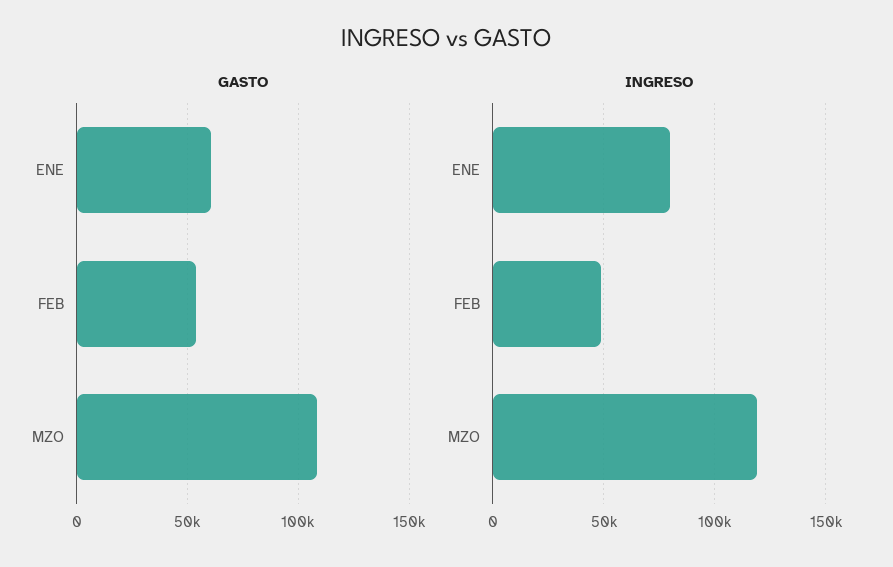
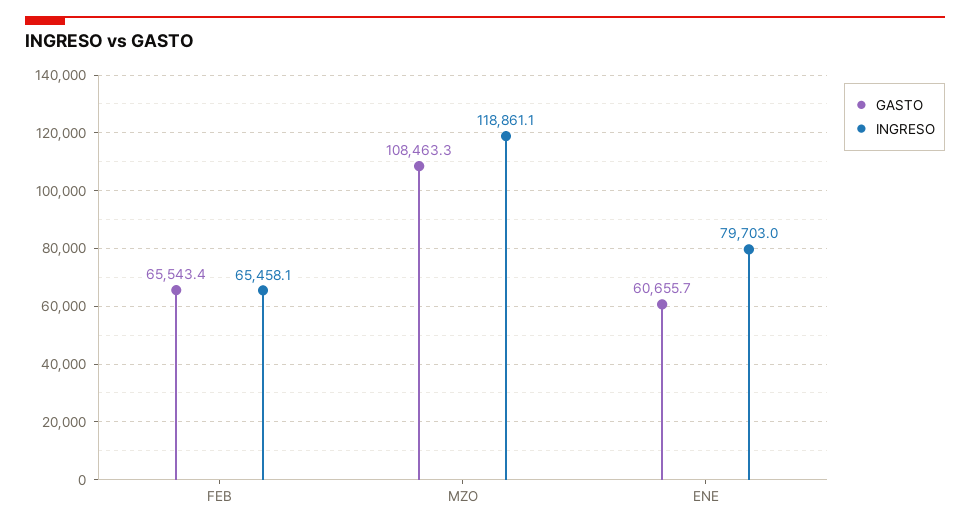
  {
    "GASTO": {
      "ENE": 60655.7,
-     "FEB": 55000,
+     "FEB": 65543.4,
      "MZO": 108463.3
    },
    "INGRESO": {
      "ENE": 79703,
-     "FEB": 50000,
+     "FEB": 65458.1,
      "MZO": 118861.1
    }
  }

